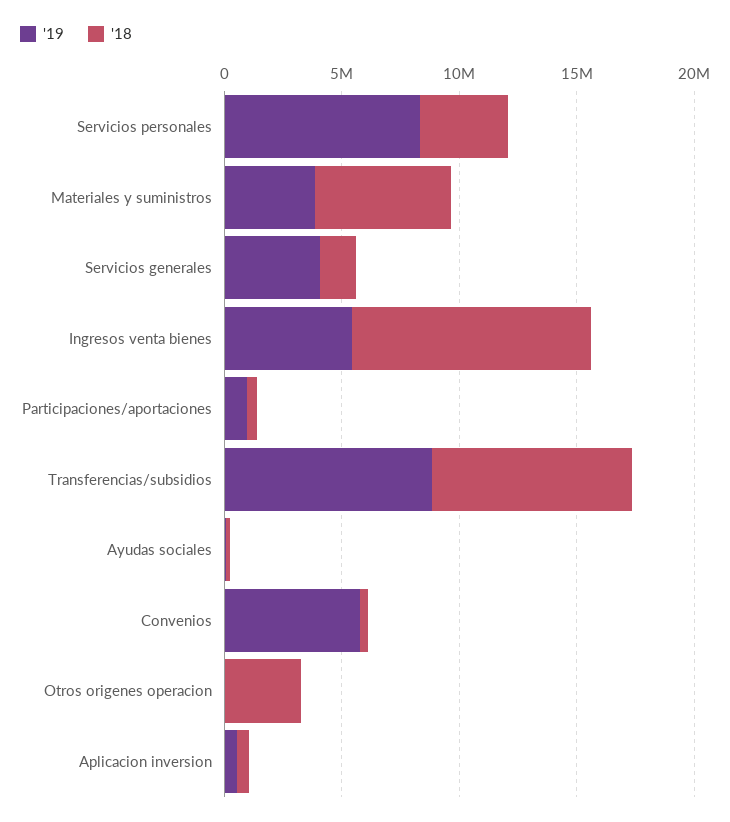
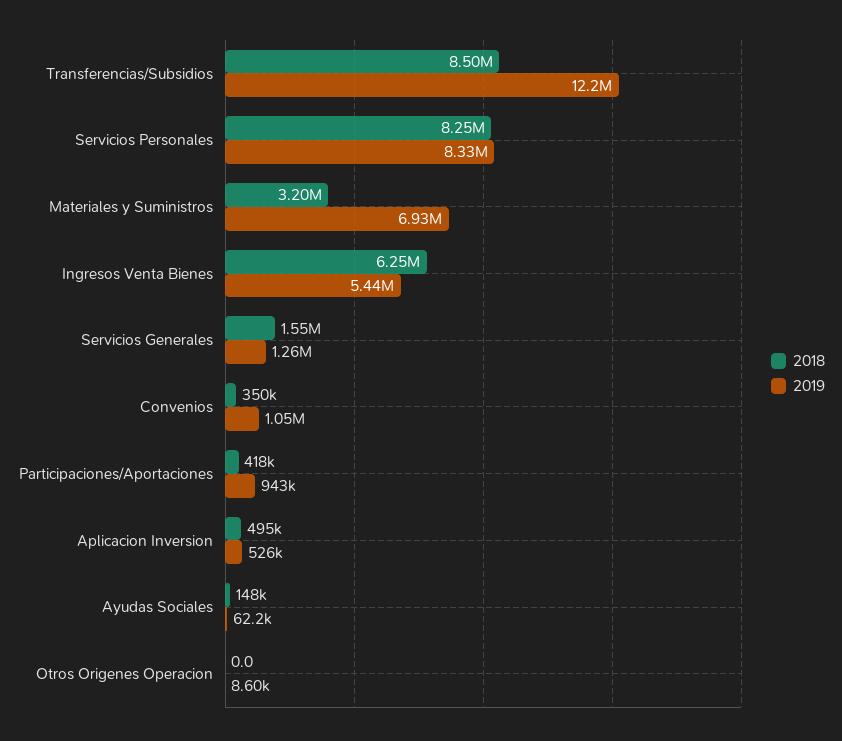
  {
    "'19": {
      "Servicios personales": 8330000,
-     "Materiales y suministros": 4000000,
+     "Materiales y suministros": 6930000,
-     "Servicios generales": 4000000,
+     "Servicios generales": 1260000,
      "Ingresos venta bienes": 5440000,
      "Participaciones/aportaciones": 943000,
-     "Transferencias/subsidios": 9000000,
+     "Transferencias/subsidios": 12200000,
      "Ayudas sociales": 62200,
-     "Convenios": 6000000,
+     "Convenios": 1050000,
      "Otros origenes operacion": 8600,
      "Aplicacion inversion": 526000
    },
    "'18": {
-     "Servicios personales": 4000000,
+     "Servicios personales": 8250000,
-     "Materiales y suministros": 6000000,
+     "Materiales y suministros": 3200000,
      "Servicios generales": 1550000,
-     "Ingresos venta bienes": 10000000,
+     "Ingresos venta bienes": 6250000,
      "Participaciones/aportaciones": 418000,
      "Transferencias/subsidios": 8500000,
      "Ayudas sociales": 148000,
      "Convenios": 350000,
-     "Otros origenes operacion": 3000000,
+     "Otros origenes operacion": 0,
      "Aplicacion inversion": 495000
    }
  }

